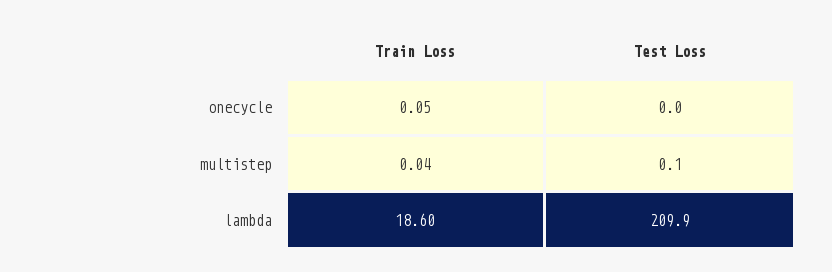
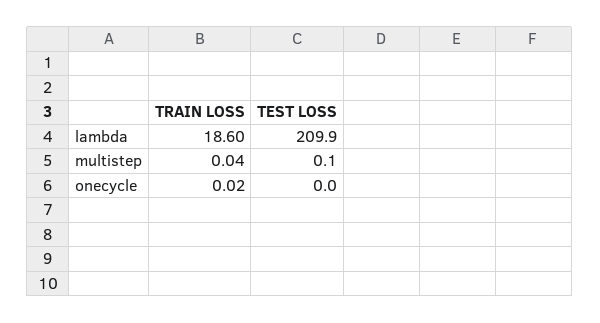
  {
    "Train Loss": {
-     "onecycle": 0.05,
+     "onecycle": 0.02,
      "multistep": 0.04,
      "lambda": 18.6
    },
    "Test Loss": {
      "onecycle": 0,
      "multistep": 0.1,
      "lambda": 209.9
    }
  }

